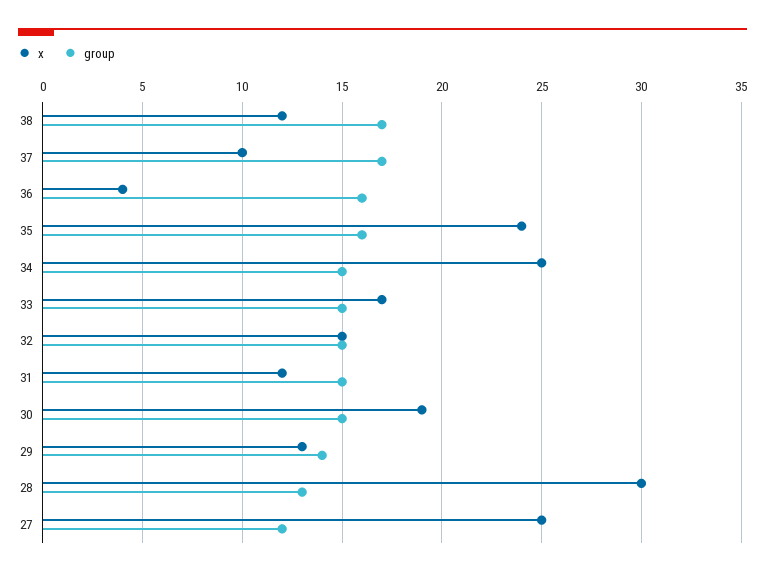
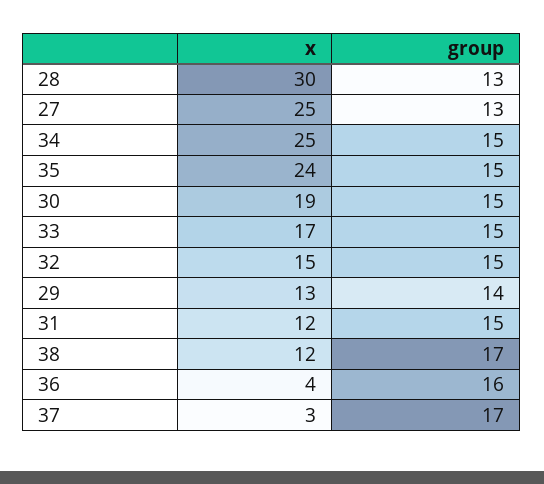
  {
    "x": {
      "38": 12,
-     "37": 10,
+     "37": 3,
      "36": 4,
      "35": 24,
      "34": 25,
      "33": 17,
      "32": 15,
      "31": 12,
      "30": 19,
      "29": 13,
      "28": 30,
      "27": 25
    },
    "group": {
      "38": 17,
      "37": 17,
      "36": 16,
-     "35": 16,
+     "35": 15,
      "34": 15,
      "33": 15,
      "32": 15,
      "31": 15,
      "30": 15,
      "29": 14,
      "28": 13,
-     "27": 12
+     "27": 13
    }
  }

